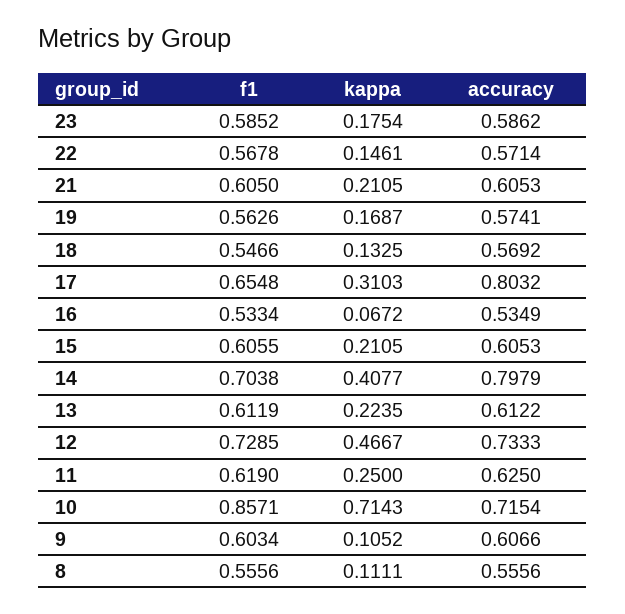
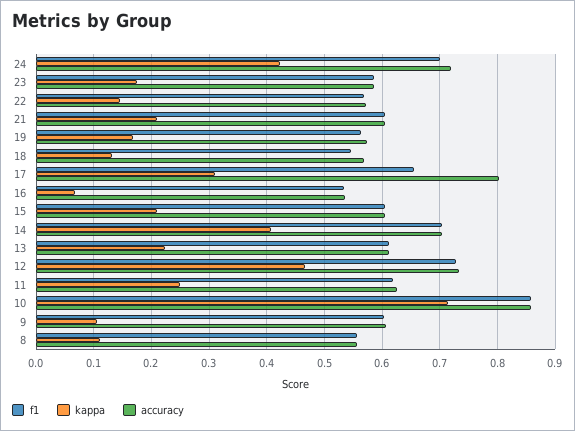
  {
    "f1": {
      "23": 0.5852,
      "22": 0.5678,
      "21": 0.605,
      "19": 0.5626,
      "18": 0.5466,
      "17": 0.6548,
      "16": 0.5334,
      "15": 0.6055,
      "14": 0.7038,
      "13": 0.6119,
      "12": 0.7285,
      "11": 0.619,
      "10": 0.8571,
      "9": 0.6034,
-     "8": 0.5556
+     "8": 0.5556,
+     "24": 0.7
    },
    "kappa": {
      "23": 0.1754,
      "22": 0.1461,
      "21": 0.2105,
      "19": 0.1687,
      "18": 0.1325,
      "17": 0.3103,
      "16": 0.0672,
      "15": 0.2105,
      "14": 0.4077,
      "13": 0.2235,
      "12": 0.4667,
      "11": 0.25,
      "10": 0.7143,
      "9": 0.1052,
-     "8": 0.1111
+     "8": 0.1111,
+     "24": 0.42
    },
    "accuracy": {
      "23": 0.5862,
      "22": 0.5714,
      "21": 0.6053,
      "19": 0.5741,
      "18": 0.5692,
      "17": 0.8032,
      "16": 0.5349,
      "15": 0.6053,
-     "14": 0.7979,
+     "14": 0.7,
      "13": 0.6122,
      "12": 0.7333,
      "11": 0.625,
-     "10": 0.7154,
+     "10": 0.86,
      "9": 0.6066,
-     "8": 0.5556
+     "8": 0.5556,
+     "24": 0.72
    }
  }

